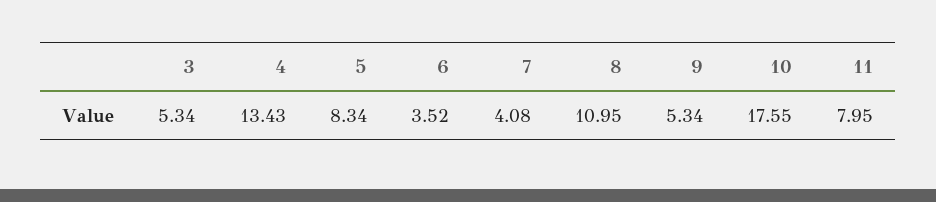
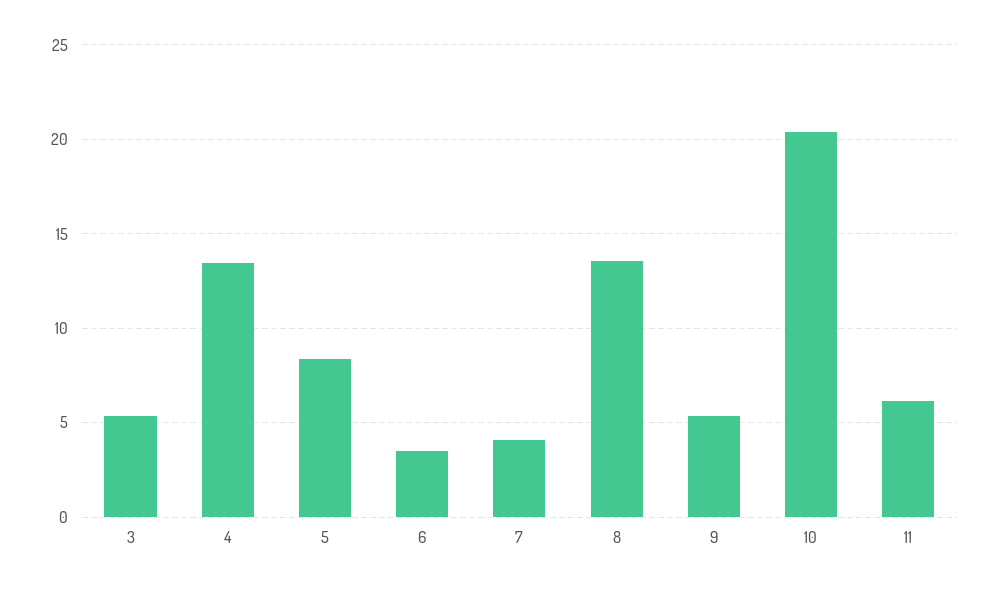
  {
    "3": 5.34,
    "4": 13.43,
    "5": 8.34,
    "6": 3.52,
    "7": 4.08,
-   "8": 10.95,
+   "8": 13.5,
    "9": 5.34,
-   "10": 17.55,
+   "10": 20.5,
-   "11": 7.95
+   "11": 6
  }

